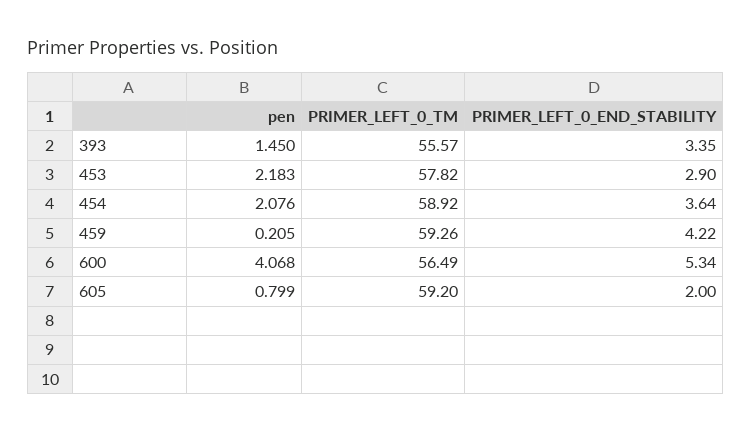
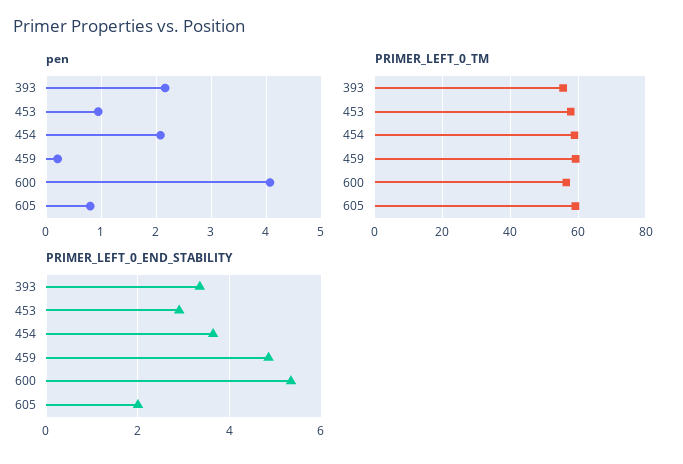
  {
    "pen": {
-     "393": 1.45,
+     "393": 2.2,
-     "453": 2.183,
+     "453": 1,
      "454": 2.076,
      "459": 0.205,
      "600": 4.068,
      "605": 0.799
    },
    "PRIMER_LEFT_0_TM": {
      "393": 55.57,
      "453": 57.82,
      "454": 58.92,
      "459": 59.26,
      "600": 56.49,
      "605": 59.2
    },
    "PRIMER_LEFT_0_END_STABILITY": {
      "393": 3.35,
      "453": 2.9,
      "454": 3.64,
-     "459": 4.22,
+     "459": 4.8,
      "600": 5.34,
      "605": 2
    }
  }

